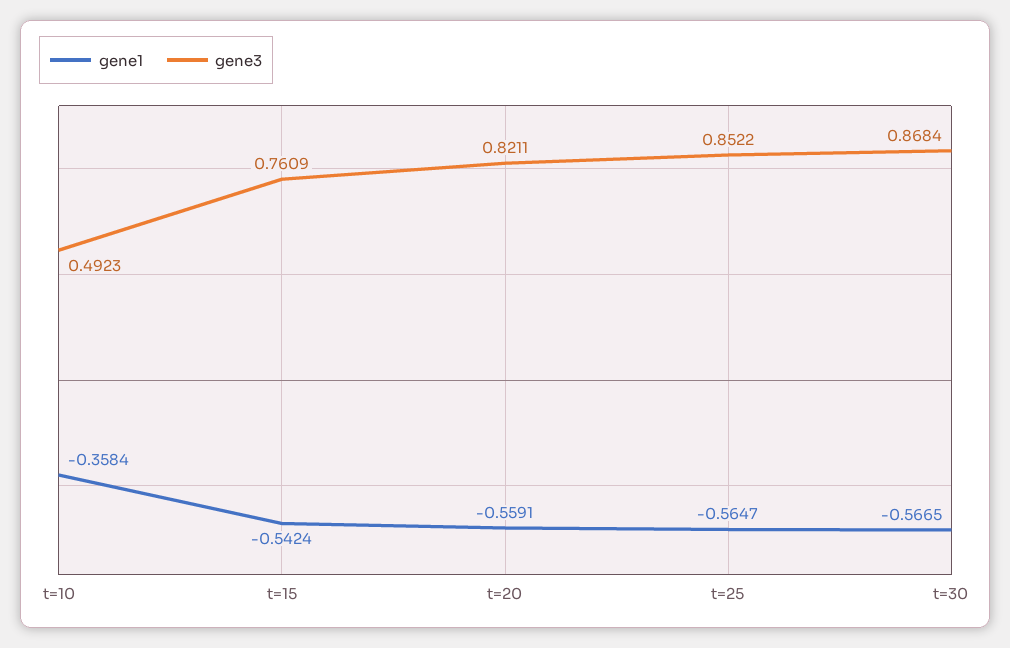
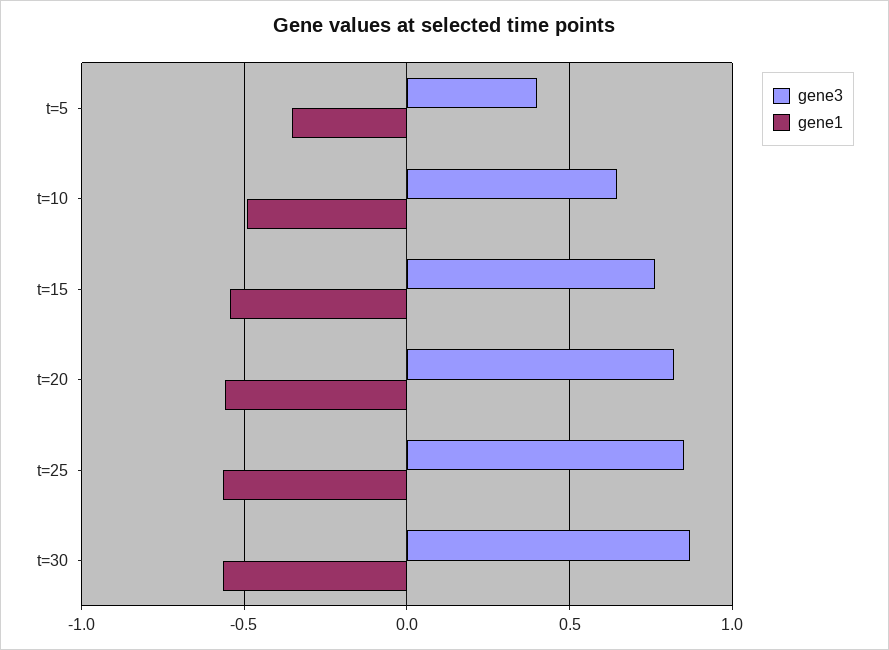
  {
    "gene1": {
-     "t=10": -0.3584,
+     "t=10": -0.5,
      "t=15": -0.5424,
      "t=20": -0.5591,
      "t=25": -0.5647,
-     "t=30": -0.5665
+     "t=30": -0.5665,
+     "t=5": -0.35
    },
    "gene3": {
-     "t=10": 0.4923,
+     "t=10": 0.65,
      "t=15": 0.7609,
      "t=20": 0.8211,
      "t=25": 0.8522,
-     "t=30": 0.8684
+     "t=30": 0.8684,
+     "t=5": 0.4
    }
  }

